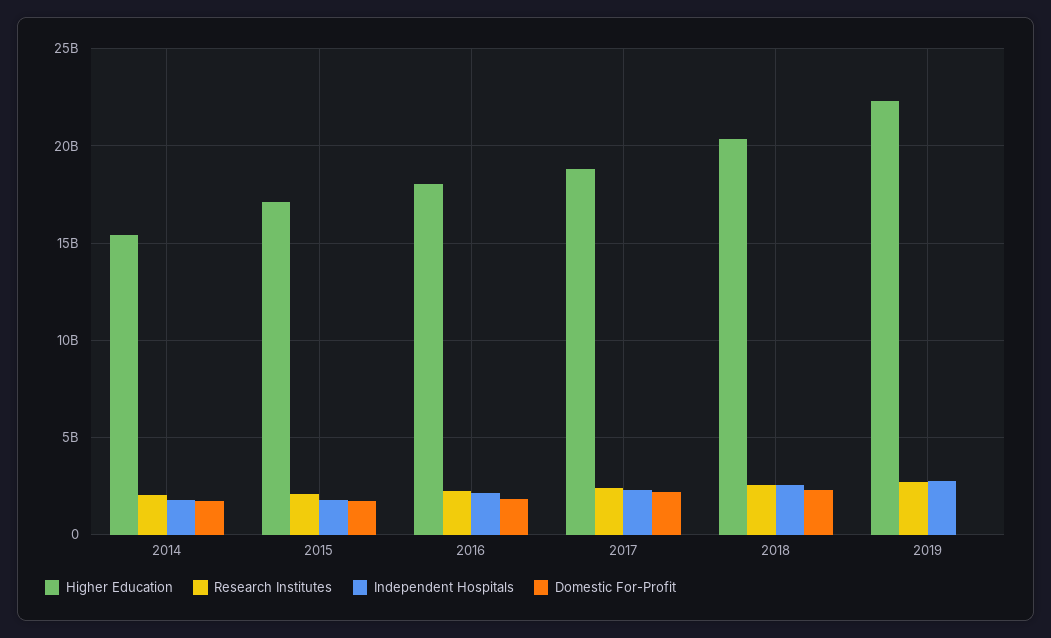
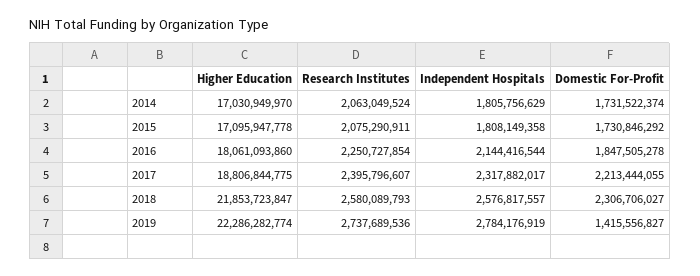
  {
    "Higher Education": {
-     "2014": 15500000000,
+     "2014": 17030949970,
      "2015": 17095947778,
      "2016": 18061093860,
      "2017": 18806844775,
-     "2018": 20500000000,
+     "2018": 21853723847,
      "2019": 22286282774
    },
    "Research Institutes": {
      "2014": 2063049524,
      "2015": 2075290911,
      "2016": 2250727854,
      "2017": 2395796607,
      "2018": 2580089793,
      "2019": 2737689536
    },
    "Independent Hospitals": {
      "2014": 1805756629,
      "2015": 1808149358,
      "2016": 2144416544,
      "2017": 2317882017,
      "2018": 2576817557,
      "2019": 2784176919
    },
    "Domestic For-Profit": {
      "2014": 1731522374,
      "2015": 1730846292,
      "2016": 1847505278,
      "2017": 2213444055,
      "2018": 2306706027,
-     "2019": 0
+     "2019": 1415556827
    }
  }

